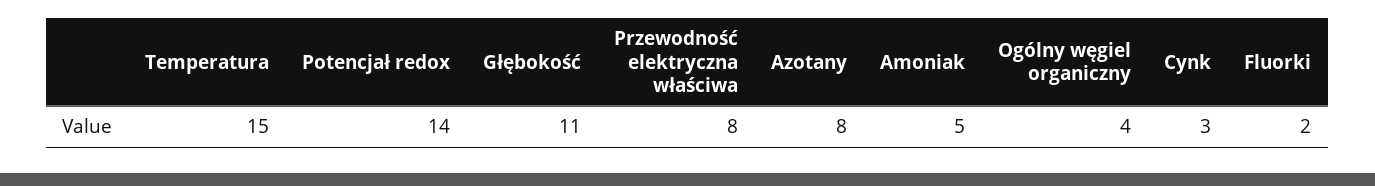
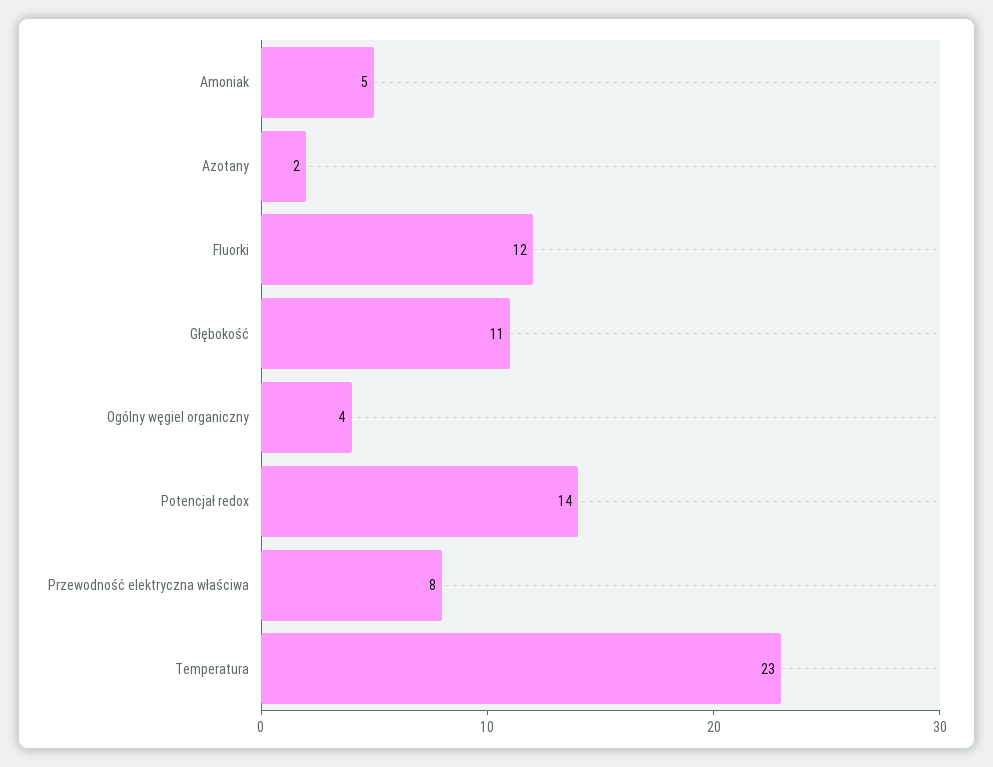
  {
-   "Temperatura": 15,
+   "Temperatura": 23,
    "Potencjał redox": 14,
    "Głębokość": 11,
    "Przewodność elektryczna właściwa": 8,
-   "Azotany": 8,
+   "Azotany": 2,
    "Amoniak": 5,
    "Ogólny węgiel organiczny": 4,
-   "Cynk": 3,
-   "Fluorki": 2
+   "Fluorki": 12
  }

